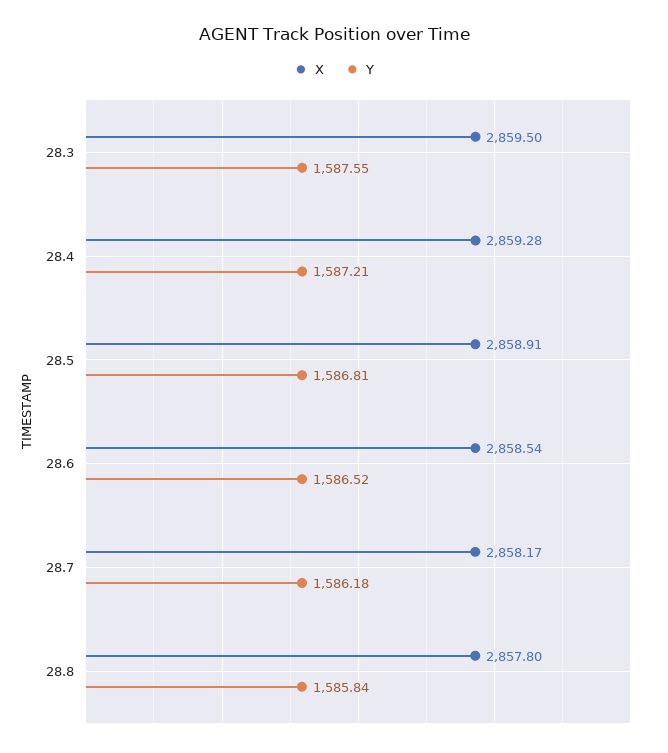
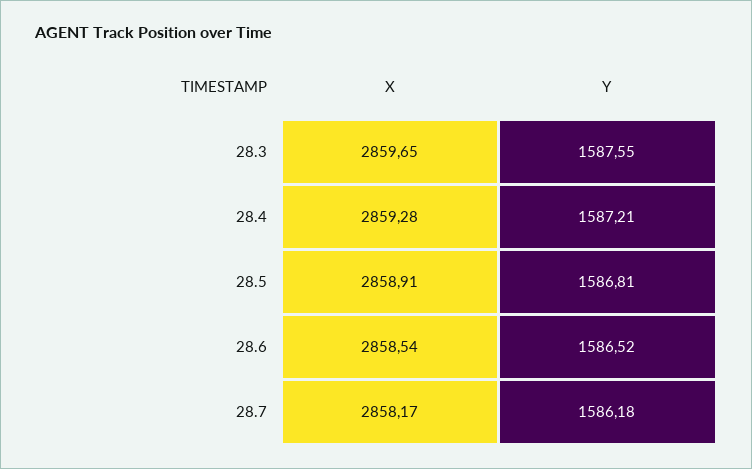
  {
    "X": {
-     "28.3": 2859.5,
+     "28.3": 2859.65,
      "28.4": 2859.28,
      "28.5": 2858.91,
      "28.6": 2858.54,
-     "28.7": 2858.17,
+     "28.7": 2858.17
-     "28.8": 2857.8
    },
    "Y": {
      "28.3": 1587.55,
      "28.4": 1587.21,
      "28.5": 1586.81,
      "28.6": 1586.52,
-     "28.7": 1586.18,
+     "28.7": 1586.18
-     "28.8": 1585.84
    }
  }

